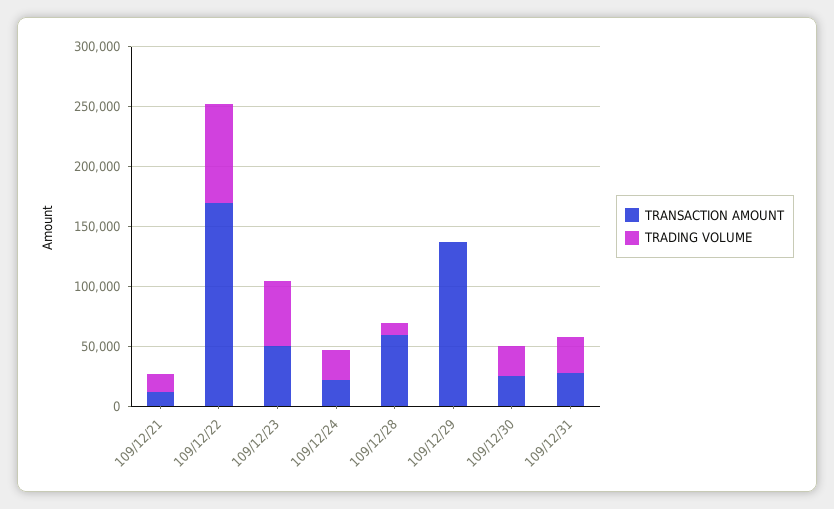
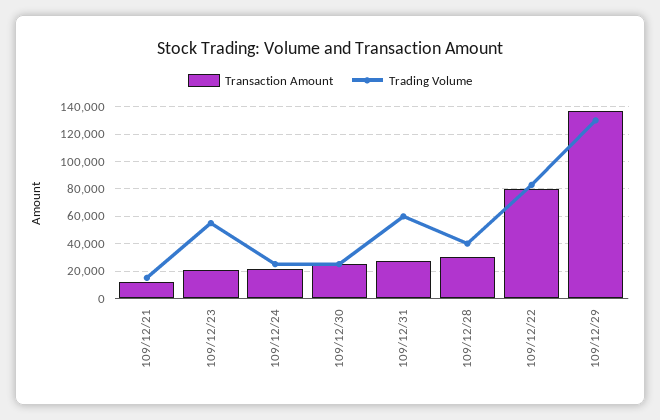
  {
    "TRANSACTION AMOUNT": {
      "109/12/21": 10000,
-     "109/12/22": 170000,
+     "109/12/22": 80000,
-     "109/12/23": 50000,
+     "109/12/23": 20000,
      "109/12/24": 20000,
-     "109/12/28": 60000,
+     "109/12/28": 30000,
      "109/12/29": 135000,
      "109/12/30": 25000,
      "109/12/31": 25000
    },
    "TRADING VOLUME": {
      "109/12/21": 15000,
      "109/12/22": 85000,
      "109/12/23": 55000,
      "109/12/24": 25000,
-     "109/12/28": 10000,
+     "109/12/28": 40000,
-     "109/12/29": 0,
+     "109/12/29": 130000,
      "109/12/30": 25000,
-     "109/12/31": 30000
+     "109/12/31": 60000
    }
  }

